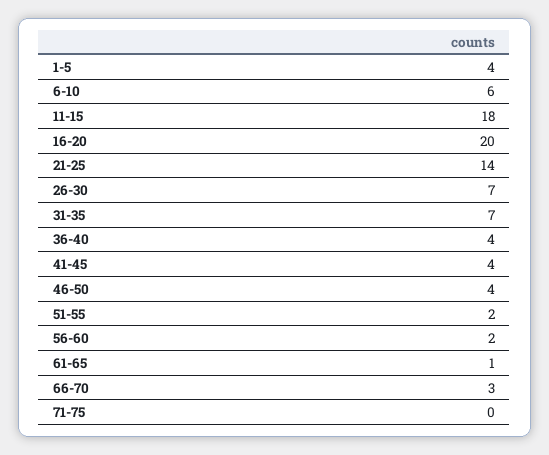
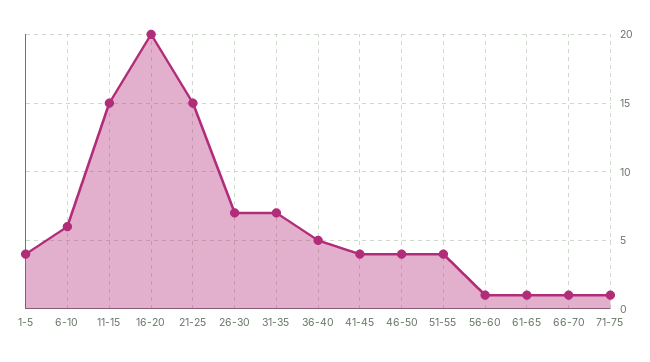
  {
    "1-5": 4,
    "6-10": 6,
-   "11-15": 18,
+   "11-15": 15,
    "16-20": 20,
-   "21-25": 14,
+   "21-25": 15,
    "26-30": 7,
    "31-35": 7,
-   "36-40": 4,
+   "36-40": 5,
    "41-45": 4,
    "46-50": 4,
-   "51-55": 2,
+   "51-55": 4,
-   "56-60": 2,
+   "56-60": 1,
    "61-65": 1,
-   "66-70": 3,
+   "66-70": 1,
-   "71-75": 0
+   "71-75": 1
  }

